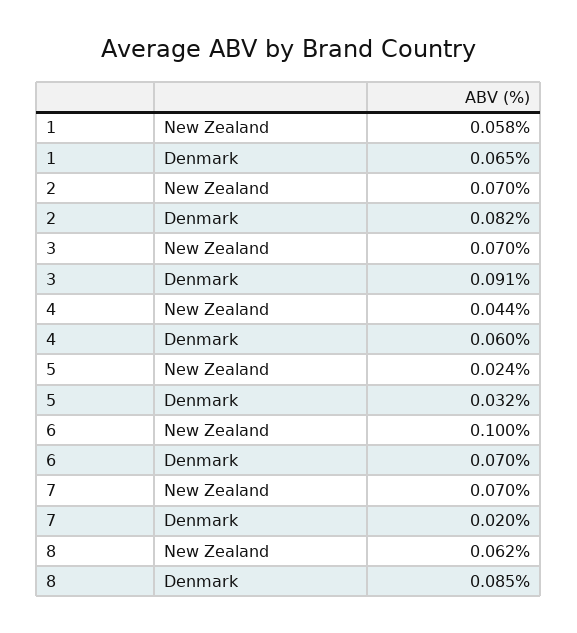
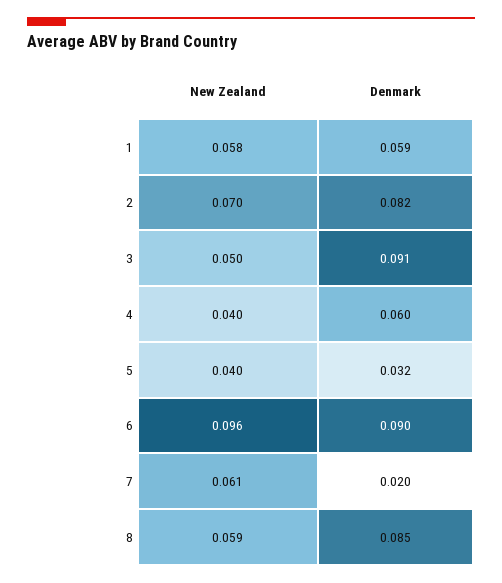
  {
    "1": {
      "New Zealand": 0.058,
-     "Denmark": 0.065
+     "Denmark": 0.059
    },
    "2": {
      "New Zealand": 0.07,
      "Denmark": 0.082
    },
    "3": {
-     "New Zealand": 0.07,
+     "New Zealand": 0.05,
      "Denmark": 0.091
    },
    "4": {
-     "New Zealand": 0.044,
+     "New Zealand": 0.04,
      "Denmark": 0.06
    },
    "5": {
-     "New Zealand": 0.024,
+     "New Zealand": 0.04,
      "Denmark": 0.032
    },
    "6": {
-     "New Zealand": 0.1,
+     "New Zealand": 0.096,
-     "Denmark": 0.07
+     "Denmark": 0.09
    },
    "7": {
-     "New Zealand": 0.07,
+     "New Zealand": 0.061,
      "Denmark": 0.02
    },
    "8": {
-     "New Zealand": 0.062,
+     "New Zealand": 0.059,
      "Denmark": 0.085
    }
  }

